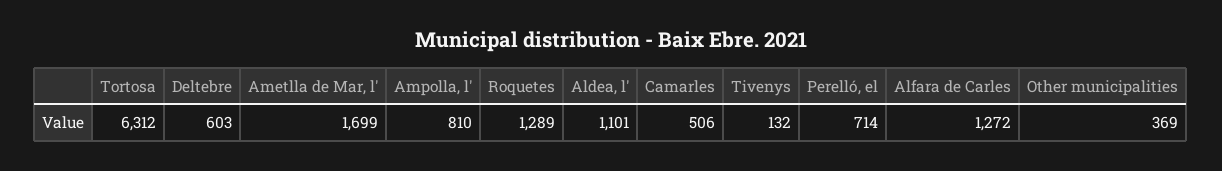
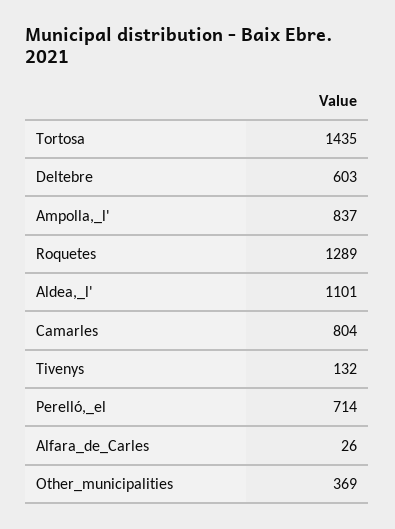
  {
-   "Tortosa": 6312,
+   "Tortosa": 1435,
    "Deltebre": 603,
-   "Ametlla de Mar, l'": 1699,
-   "Ampolla, l'": 810,
+   "Ampolla, l'": 837,
    "Roquetes": 1289,
    "Aldea, l'": 1101,
-   "Camarles": 506,
+   "Camarles": 804,
    "Tivenys": 132,
    "Perelló, el": 714,
-   "Alfara de Carles": 1272,
+   "Alfara de Carles": 26,
    "Other municipalities": 369
  }

